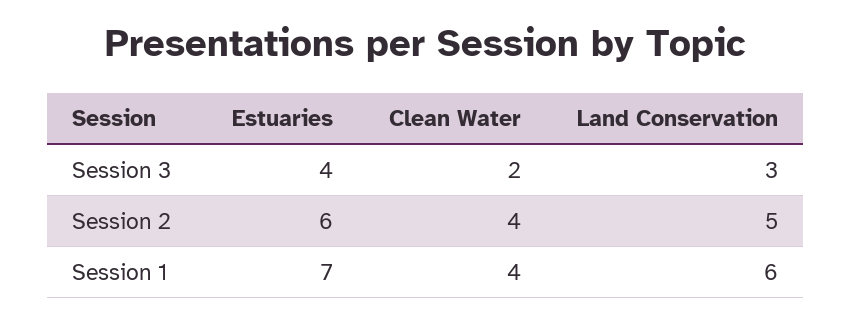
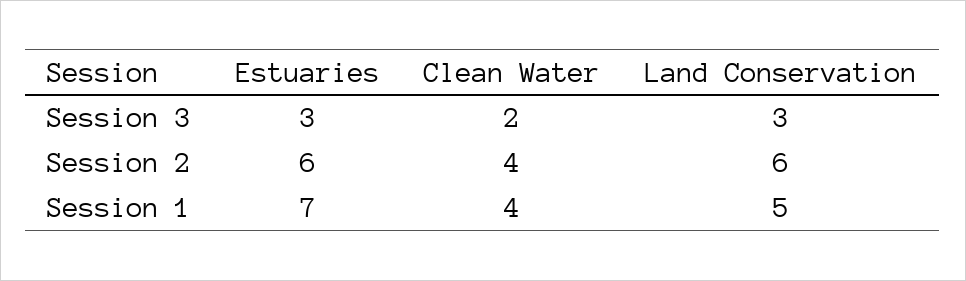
  {
    "Estuaries": {
-     "Session 3": 4,
+     "Session 3": 3,
      "Session 2": 6,
      "Session 1": 7
    },
    "Clean Water": {
      "Session 3": 2,
      "Session 2": 4,
      "Session 1": 4
    },
    "Land Conservation": {
      "Session 3": 3,
-     "Session 2": 5,
+     "Session 2": 6,
-     "Session 1": 6
+     "Session 1": 5
    }
  }

